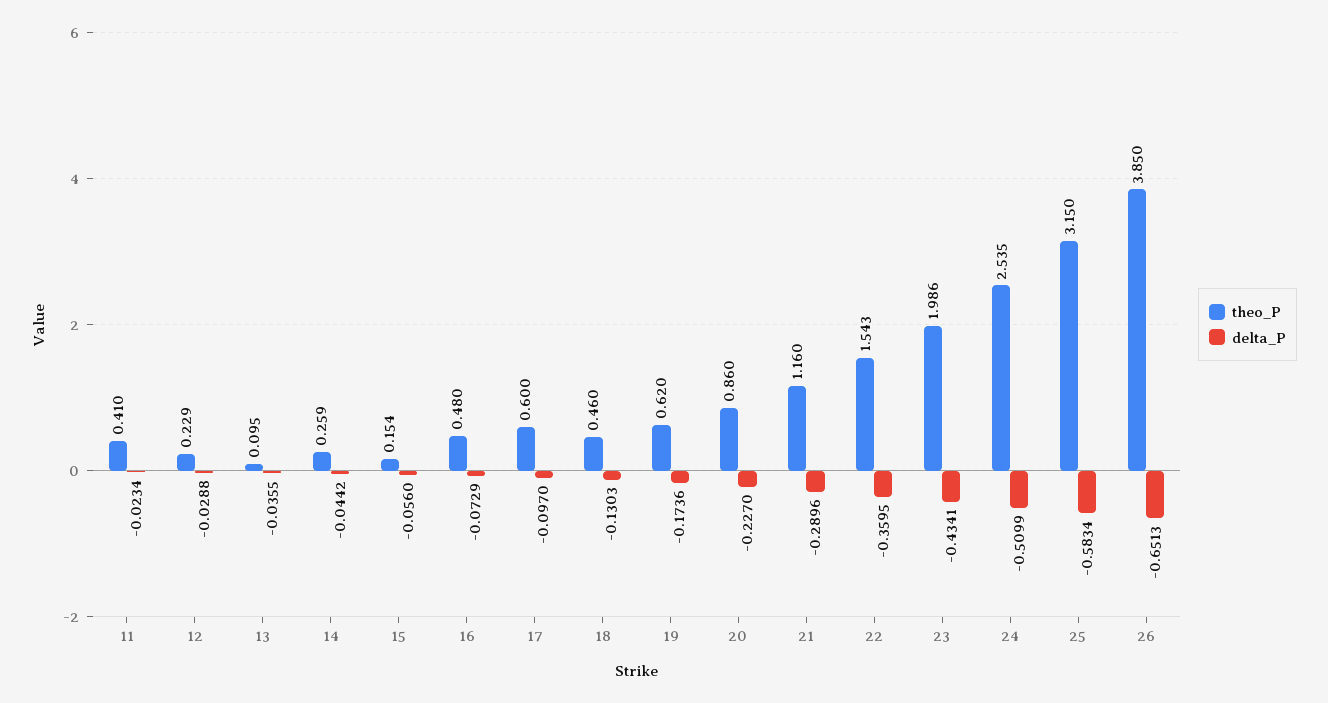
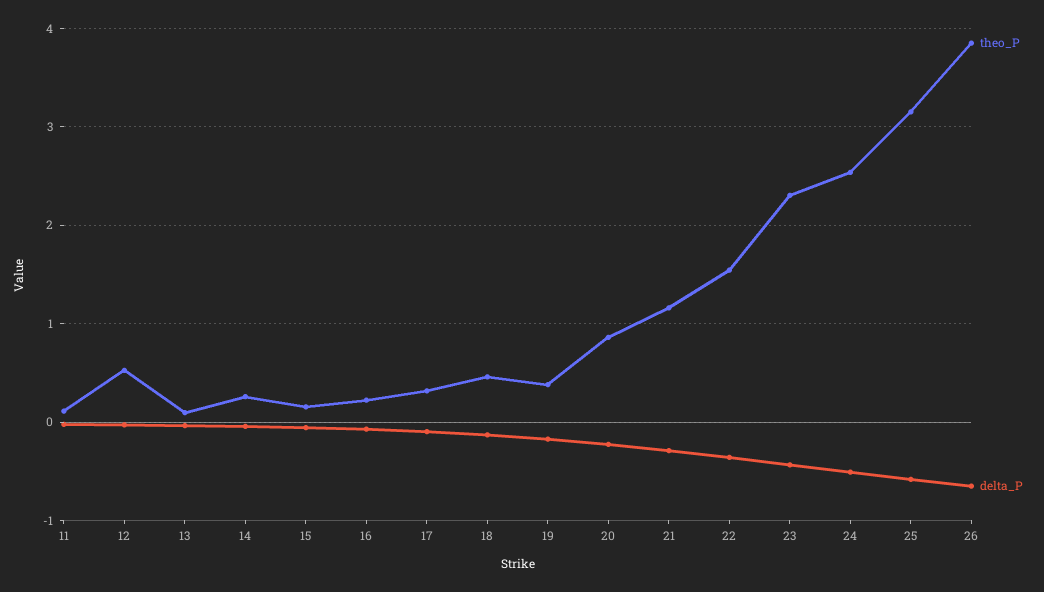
  {
    "theo_P": {
-     "11": 0.41,
+     "11": 0.1,
-     "12": 0.229,
+     "12": 0.5,
      "13": 0.095,
      "14": 0.259,
      "15": 0.154,
-     "16": 0.48,
+     "16": 0.2,
-     "17": 0.6,
+     "17": 0.3,
      "18": 0.46,
-     "19": 0.62,
+     "19": 0.4,
      "20": 0.86,
      "21": 1.16,
      "22": 1.543,
-     "23": 1.986,
+     "23": 2.3,
      "24": 2.535,
      "25": 3.15,
      "26": 3.85
    },
    "delta_P": {
      "11": -0.0234,
      "12": -0.0288,
      "13": -0.0355,
      "14": -0.0442,
      "15": -0.056,
      "16": -0.0729,
      "17": -0.097,
      "18": -0.1303,
      "19": -0.1736,
      "20": -0.227,
      "21": -0.2896,
      "22": -0.3595,
      "23": -0.4341,
      "24": -0.5099,
      "25": -0.5834,
      "26": -0.6513
    }
  }

